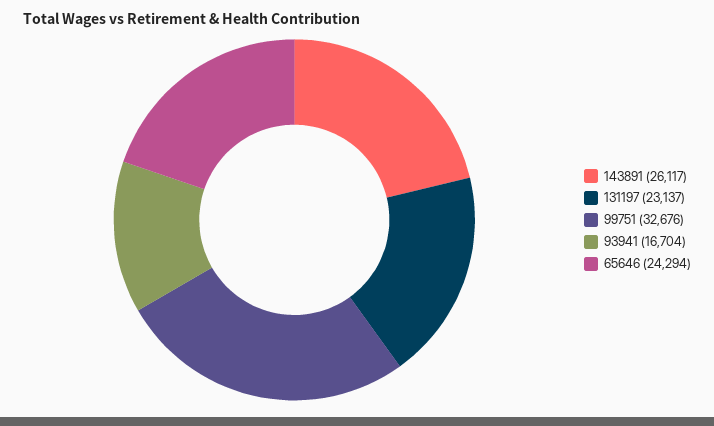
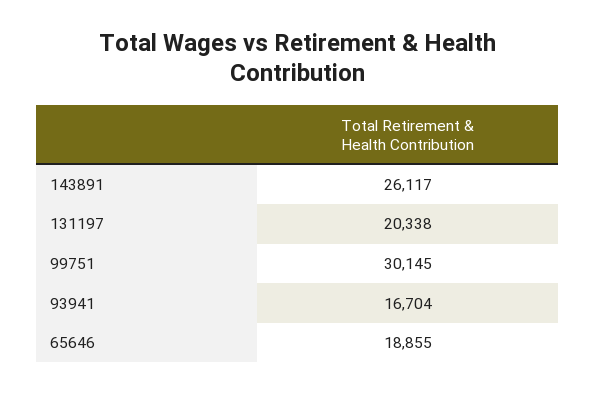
  {
    "143891": 26117,
-   "131197": 23137,
+   "131197": 20338,
-   "99751": 32676,
+   "99751": 30145,
    "93941": 16704,
-   "65646": 24294
+   "65646": 18855
  }

